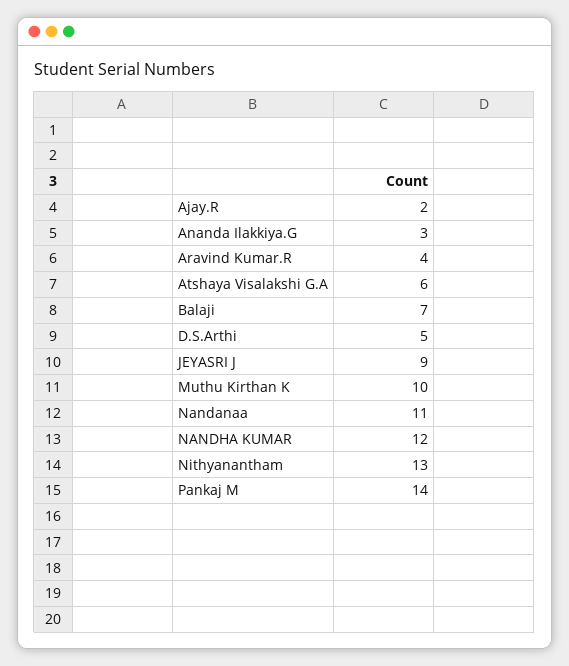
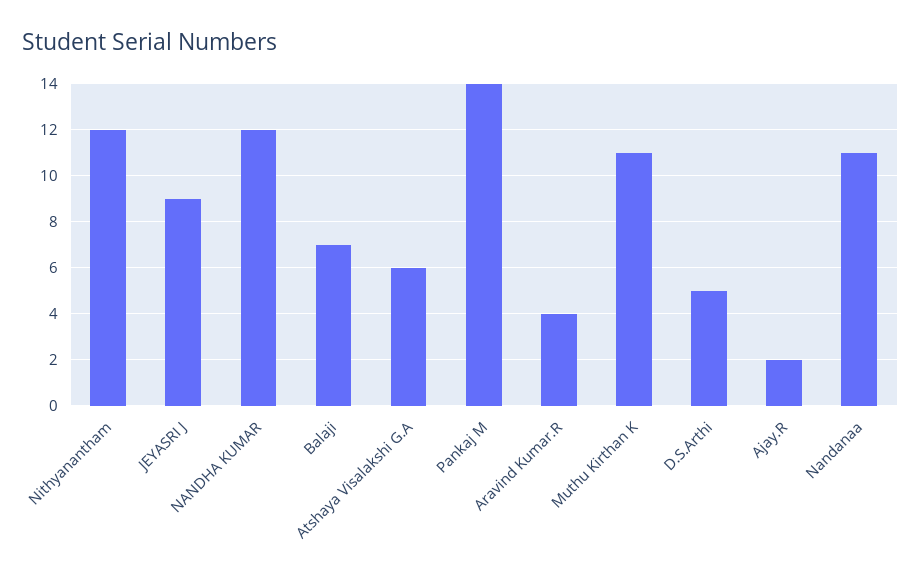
  {
    "Ajay.R": 2,
-   "Ananda Ilakkiya.G": 3,
    "Aravind Kumar.R": 4,
    "Atshaya Visalakshi G.A": 6,
    "Balaji": 7,
    "D.S.Arthi": 5,
    "JEYASRI J": 9,
-   "Muthu Kirthan K": 10,
+   "Muthu Kirthan K": 11,
    "Nandanaa": 11,
    "NANDHA KUMAR": 12,
-   "Nithyanantham": 13,
+   "Nithyanantham": 12,
    "Pankaj M": 14
  }

